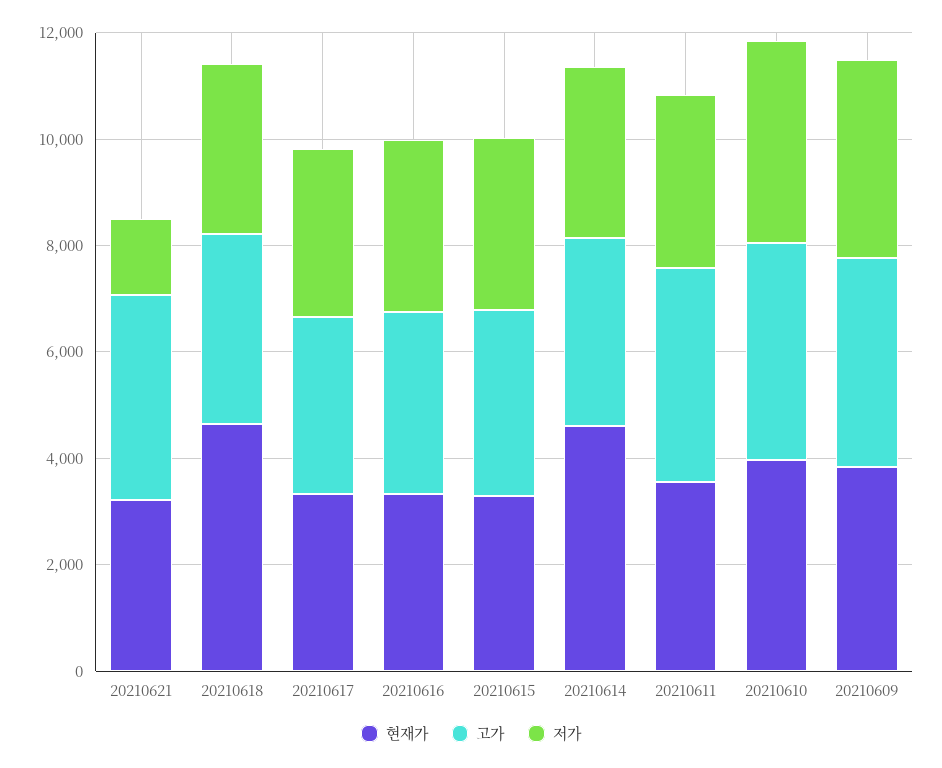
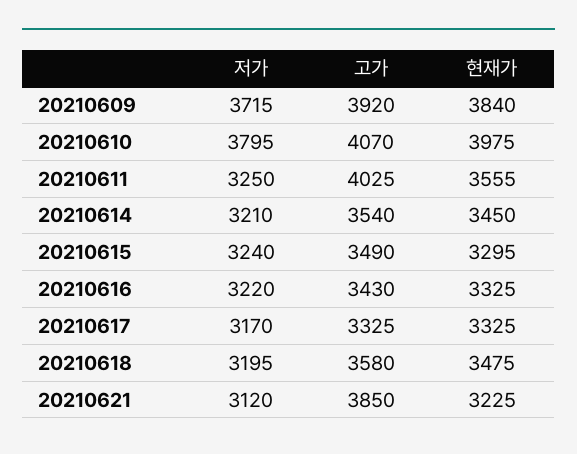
  {
    "현재가": {
      "20210621": 3225,
-     "20210618": 4500,
+     "20210618": 3475,
      "20210617": 3325,
      "20210616": 3325,
      "20210615": 3295,
-     "20210614": 4500,
+     "20210614": 3450,
      "20210611": 3555,
      "20210610": 3975,
      "20210609": 3840
    },
    "고가": {
      "20210621": 3850,
      "20210618": 3580,
      "20210617": 3325,
      "20210616": 3430,
      "20210615": 3490,
      "20210614": 3540,
      "20210611": 4025,
      "20210610": 4070,
      "20210609": 3920
    },
    "저가": {
-     "20210621": 1500,
+     "20210621": 3120,
      "20210618": 3195,
      "20210617": 3170,
      "20210616": 3220,
      "20210615": 3240,
      "20210614": 3210,
      "20210611": 3250,
      "20210610": 3795,
      "20210609": 3715
    }
  }

